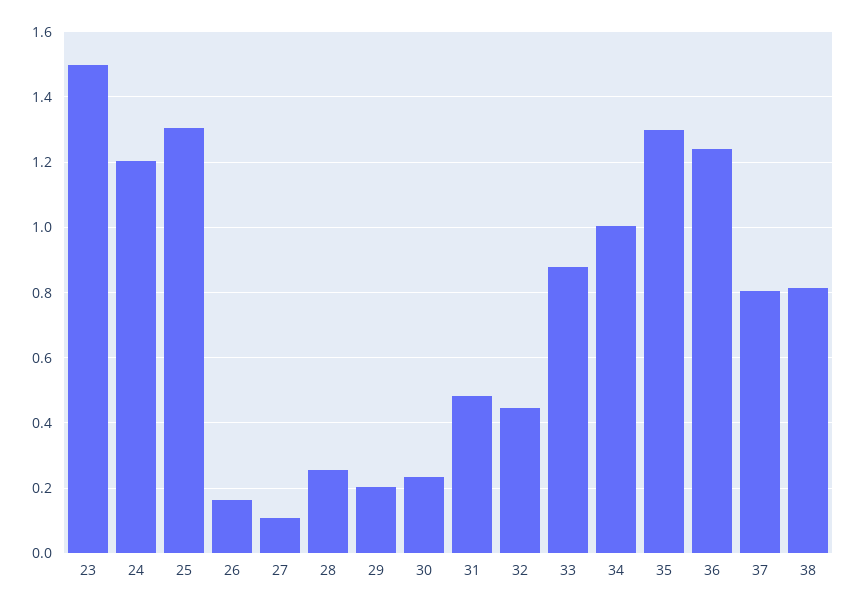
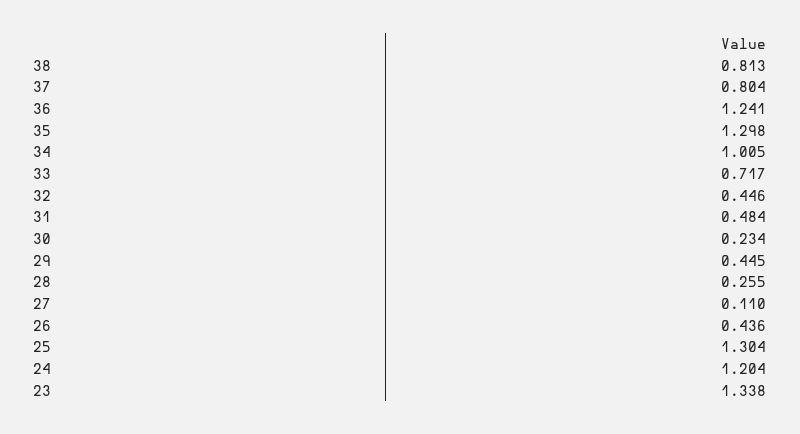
  {
-   "23": 1.5,
+   "23": 1.338,
    "24": 1.204,
    "25": 1.304,
-   "26": 0.16,
+   "26": 0.436,
    "27": 0.11,
    "28": 0.255,
-   "29": 0.2,
+   "29": 0.445,
    "30": 0.234,
    "31": 0.484,
    "32": 0.446,
-   "33": 0.88,
+   "33": 0.717,
    "34": 1.005,
    "35": 1.298,
    "36": 1.241,
    "37": 0.804,
    "38": 0.813
  }

